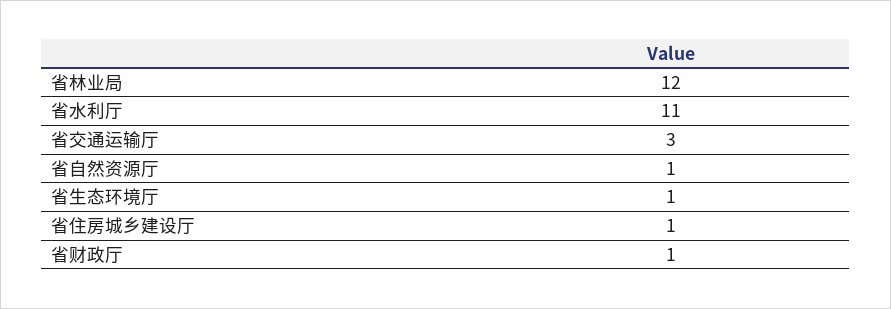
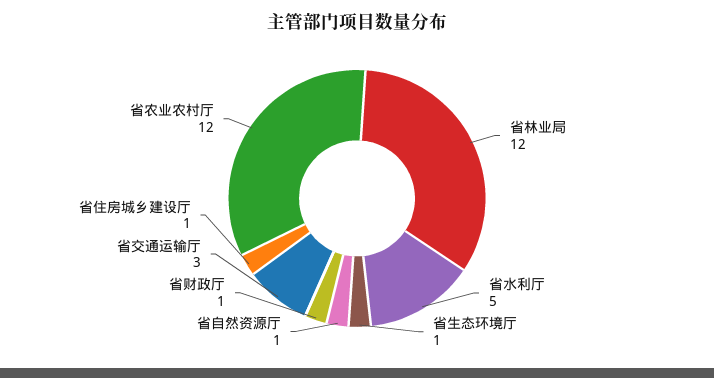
  {
    "省林业局": 12,
-   "省水利厅": 11,
+   "省水利厅": 5,
    "省交通运输厅": 3,
    "省自然资源厅": 1,
    "省生态环境厅": 1,
    "省住房城乡建设厅": 1,
-   "省财政厅": 1
+   "省财政厅": 1,
+   "省农业农村厅": 12
  }

